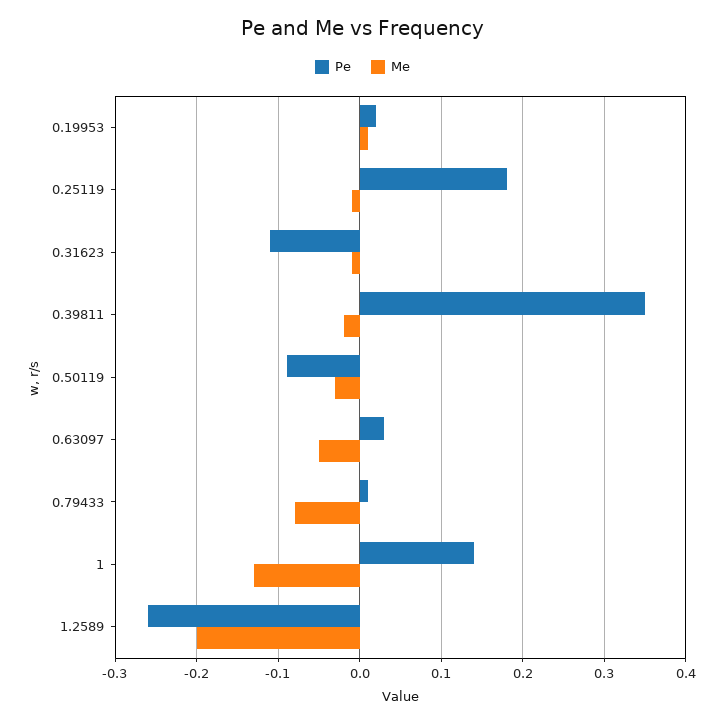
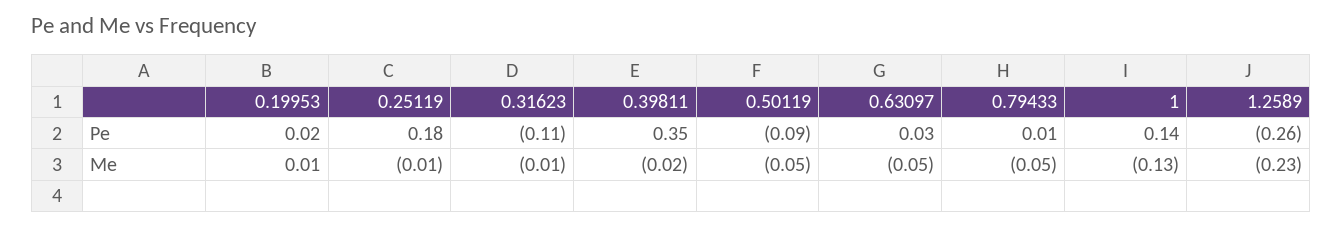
  {
    "Pe": {
      "0.19953": 0.02,
      "0.25119": 0.18,
      "0.31623": -0.11,
      "0.39811": 0.35,
      "0.50119": -0.09,
      "0.63097": 0.03,
      "0.79433": 0.01,
      "1": 0.14,
      "1.2589": -0.26
    },
    "Me": {
      "0.19953": 0.01,
      "0.25119": -0.01,
      "0.31623": -0.01,
      "0.39811": -0.02,
-     "0.50119": -0.03,
+     "0.50119": -0.05,
      "0.63097": -0.05,
-     "0.79433": -0.08,
+     "0.79433": -0.05,
      "1": -0.13,
-     "1.2589": -0.2
+     "1.2589": -0.23
    }
  }

